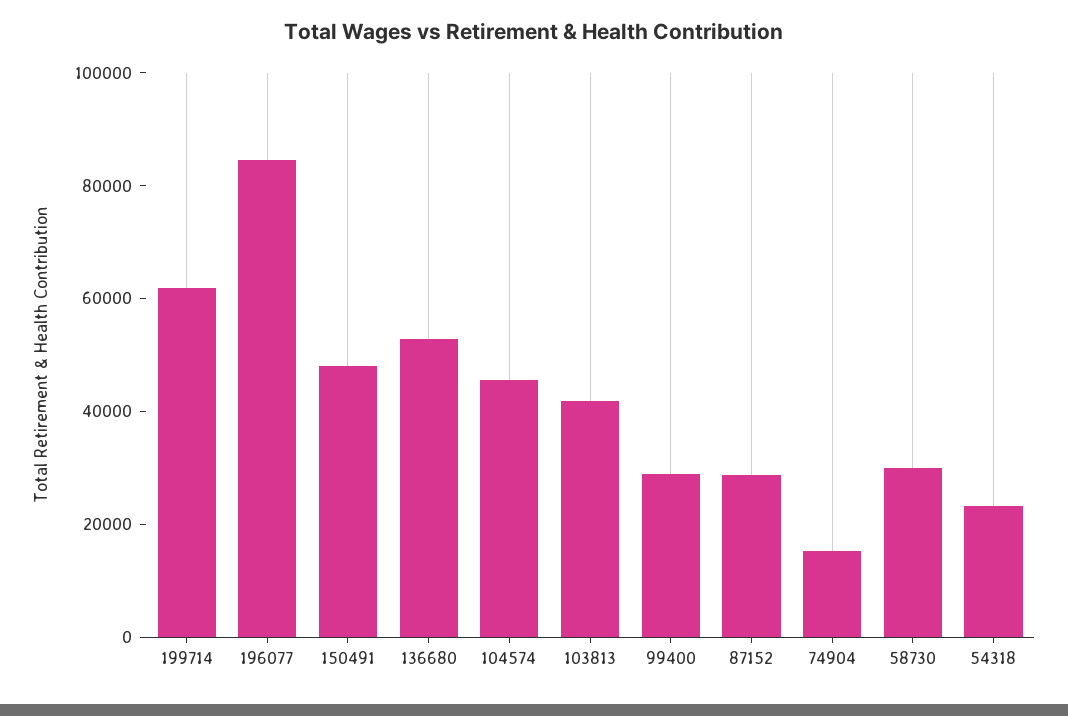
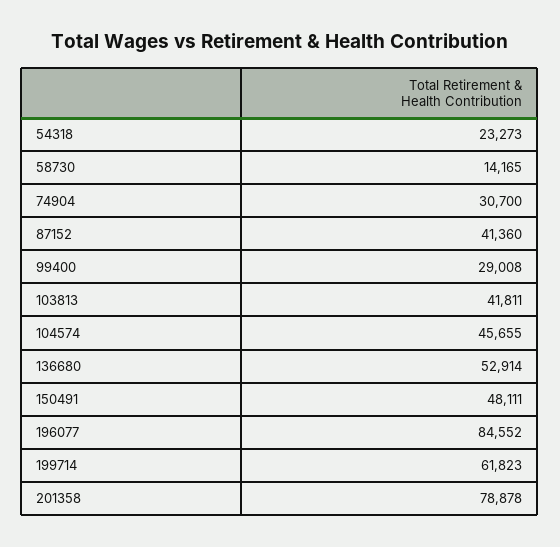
  {
    "199714": 61823,
    "196077": 84552,
    "150491": 48111,
    "136680": 52914,
    "104574": 45655,
    "103813": 41811,
    "99400": 29008,
-   "87152": 30000,
+   "87152": 41360,
-   "74904": 15000,
+   "74904": 30700,
-   "58730": 30000,
+   "58730": 14165,
-   "54318": 23273
+   "54318": 23273,
+   "201358": 78878
  }

